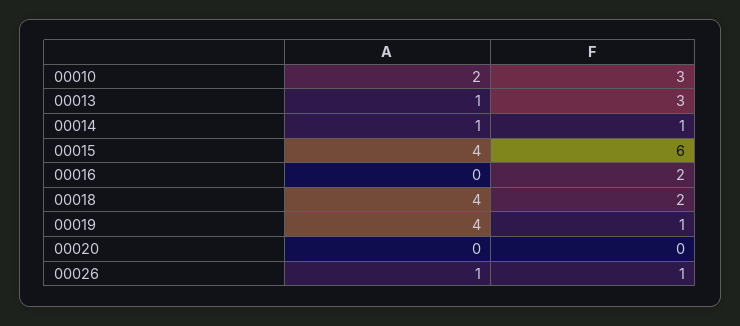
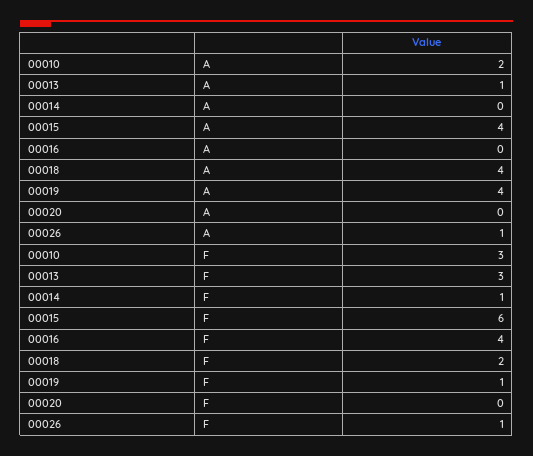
  {
    "A": {
      "00010": 2,
      "00013": 1,
-     "00014": 1,
+     "00014": 0,
      "00015": 4,
      "00016": 0,
      "00018": 4,
      "00019": 4,
      "00020": 0,
      "00026": 1
    },
    "F": {
      "00010": 3,
      "00013": 3,
      "00014": 1,
      "00015": 6,
-     "00016": 2,
+     "00016": 4,
      "00018": 2,
      "00019": 1,
      "00020": 0,
      "00026": 1
    }
  }

